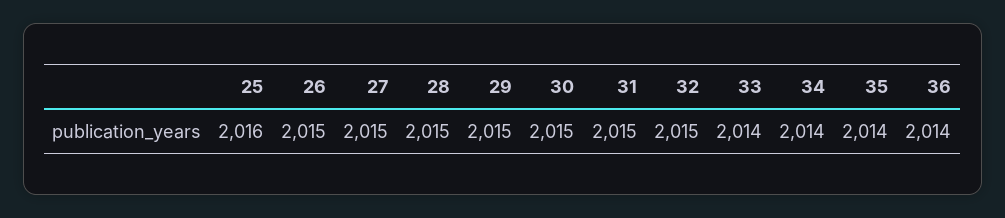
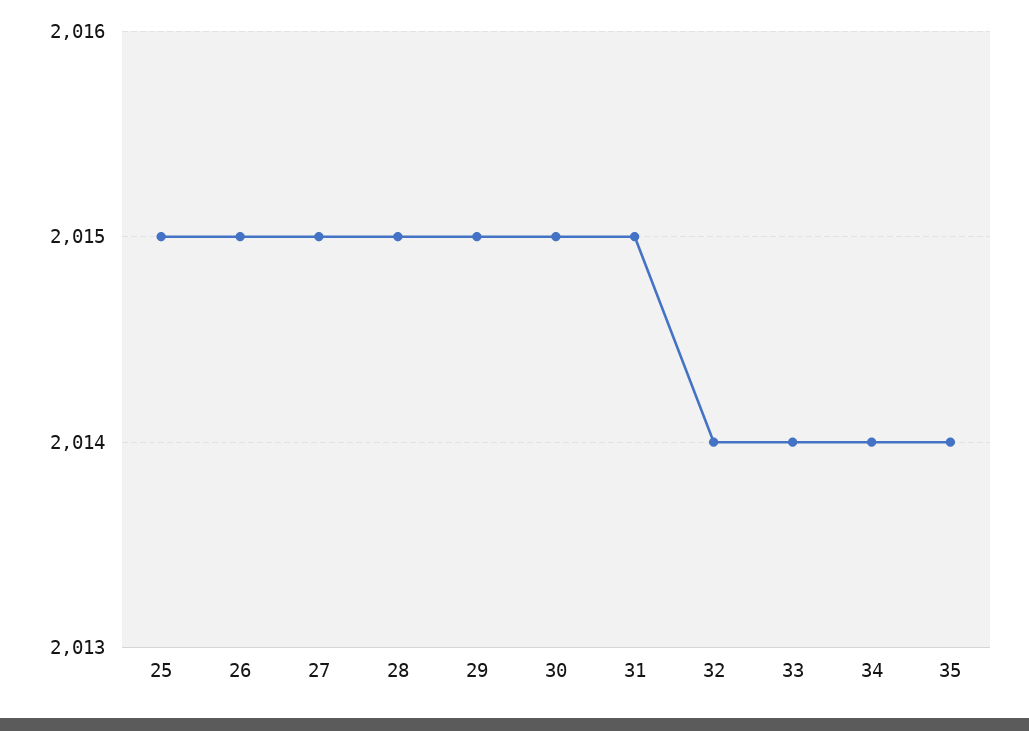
  {
-   "25": 2016,
+   "25": 2015,
    "26": 2015,
    "27": 2015,
    "28": 2015,
    "29": 2015,
    "30": 2015,
    "31": 2015,
-   "32": 2015,
+   "32": 2014,
    "33": 2014,
    "34": 2014,
-   "35": 2014,
+   "35": 2014
-   "36": 2014
  }

